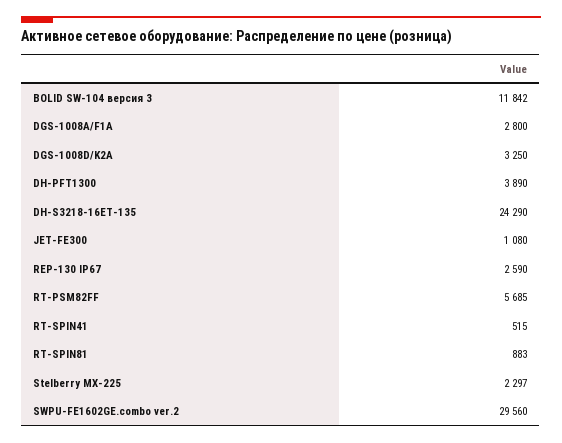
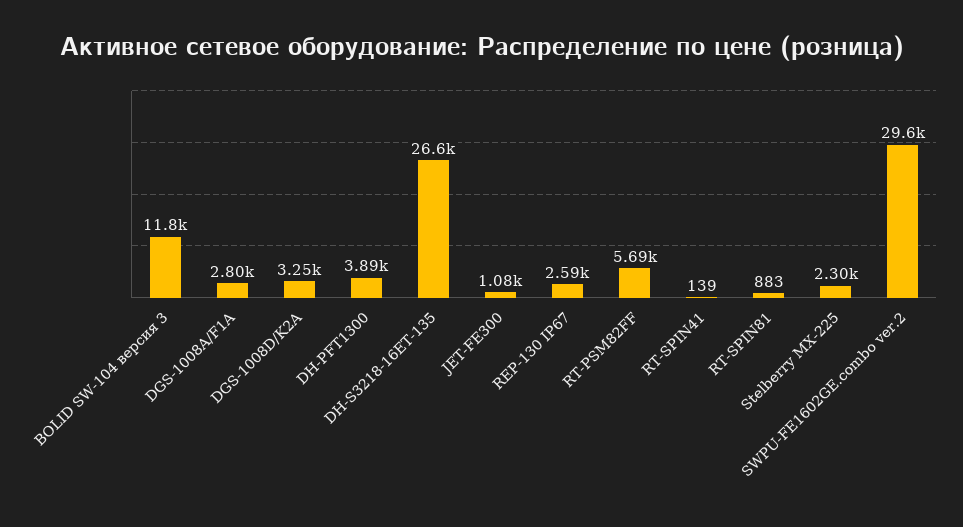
  {
    "BOLID SW-104 версия 3": 11842,
    "DGS-1008A/F1A": 2800,
    "DGS-1008D/K2A": 3250,
    "DH-PFT1300": 3890,
-   "DH-S3218-16ET-135": 24290,
+   "DH-S3218-16ET-135": 26600,
    "JET-FE300": 1080,
    "REP-130 IP67": 2590,
    "RT-PSM82FF": 5685,
-   "RT-SPIN41": 515,
+   "RT-SPIN41": 139,
    "RT-SPIN81": 883,
    "Stelberry MX-225": 2297,
    "SWPU-FE1602GE.combo ver.2": 29560
  }

